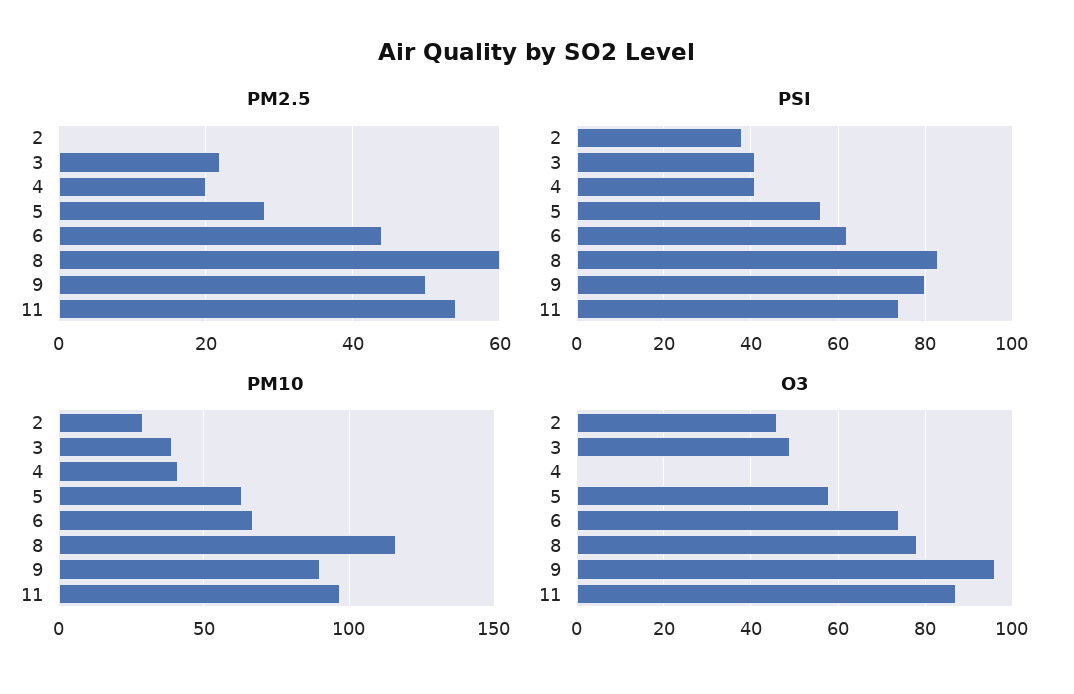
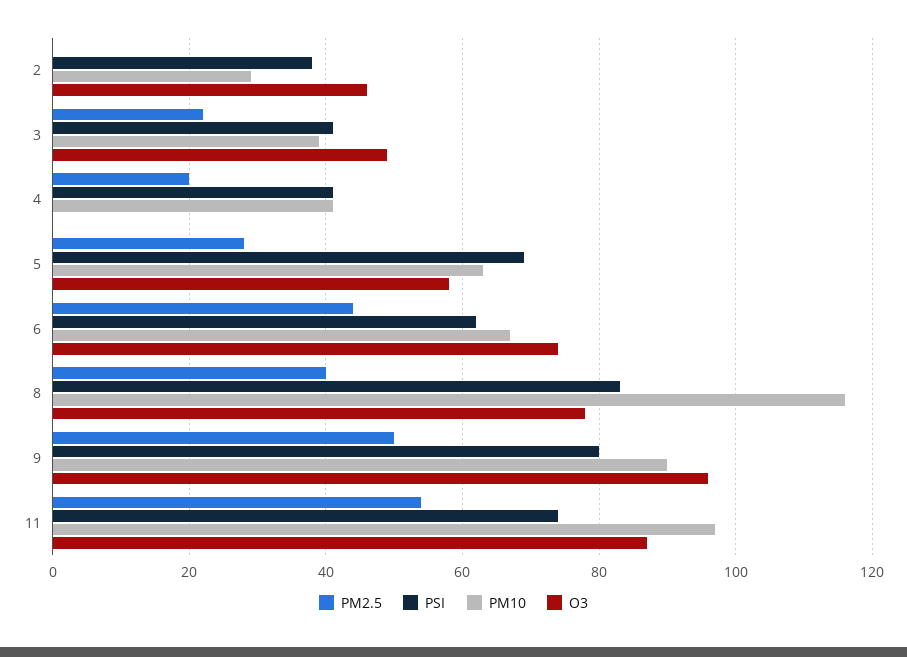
  {
    "PM2.5": {
      "2": 0,
      "3": 20,
      "4": 20,
      "5": 30,
      "6": 45,
-     "8": 60,
+     "8": 40,
      "9": 50,
      "11": 55
    },
    "PSI": {
      "2": 40,
      "3": 40,
      "4": 40,
-     "5": 55,
+     "5": 70,
      "6": 60,
      "8": 85,
      "9": 80,
      "11": 75
    },
    "PM10": {
      "2": 30,
      "3": 40,
      "4": 40,
      "5": 65,
      "6": 65,
      "8": 115,
      "9": 90,
      "11": 95
    },
    "O3": {
      "2": 45,
      "3": 50,
      "4": 0,
      "5": 60,
      "6": 75,
      "8": 80,
      "9": 95,
      "11": 85
    }
  }

